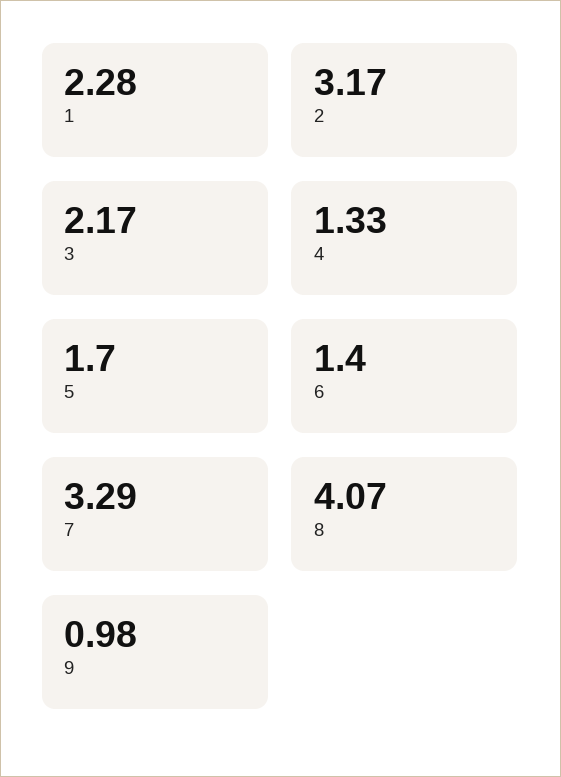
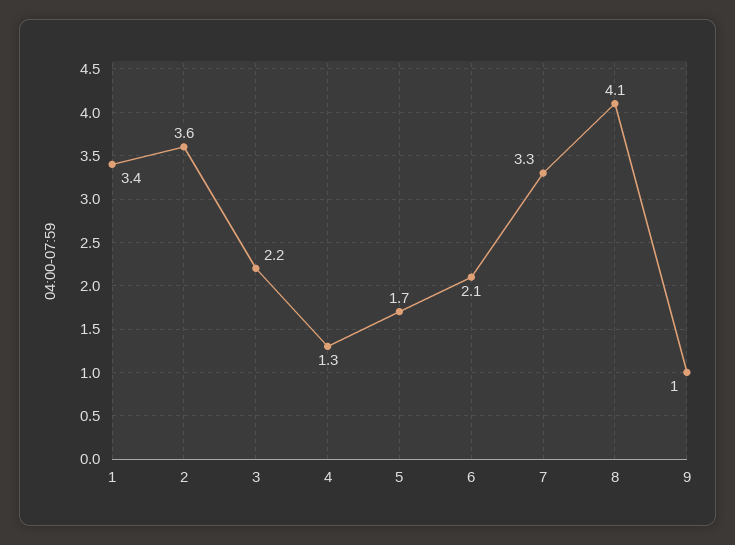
  {
-   "1": 2.28,
+   "1": 3.4,
-   "2": 3.17,
+   "2": 3.6,
    "3": 2.17,
    "4": 1.33,
    "5": 1.7,
-   "6": 1.4,
+   "6": 2.1,
    "7": 3.29,
    "8": 4.07,
    "9": 0.98
  }

